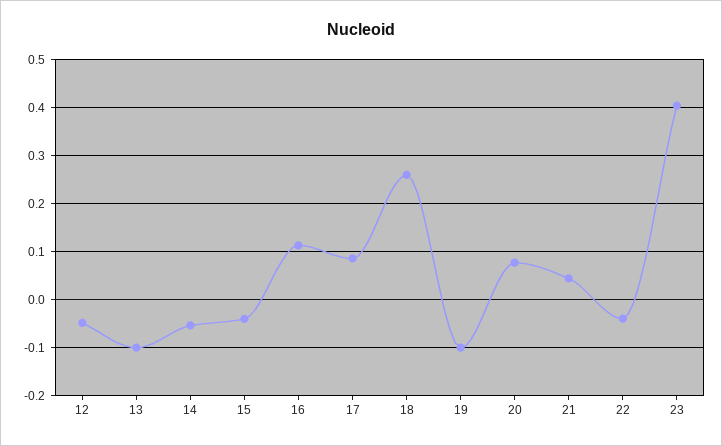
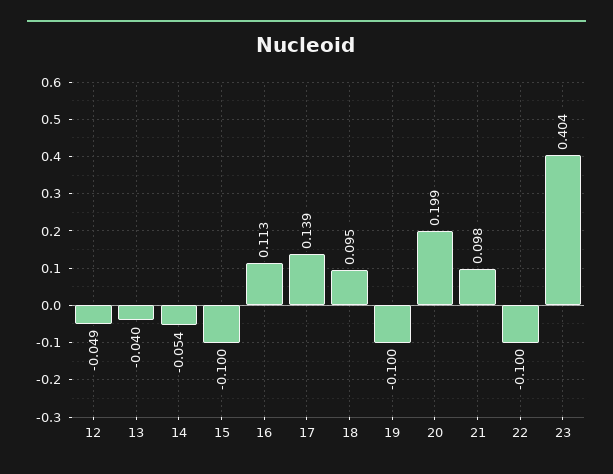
  {
    "12": -0.049,
-   "13": -0.1,
+   "13": -0.04,
    "14": -0.054,
-   "15": -0.04,
+   "15": -0.1,
    "16": 0.113,
-   "17": 0.08,
+   "17": 0.139,
-   "18": 0.26,
+   "18": 0.095,
    "19": -0.1,
-   "20": 0.08,
+   "20": 0.199,
-   "21": 0.04,
+   "21": 0.098,
-   "22": -0.04,
+   "22": -0.1,
    "23": 0.404
  }

